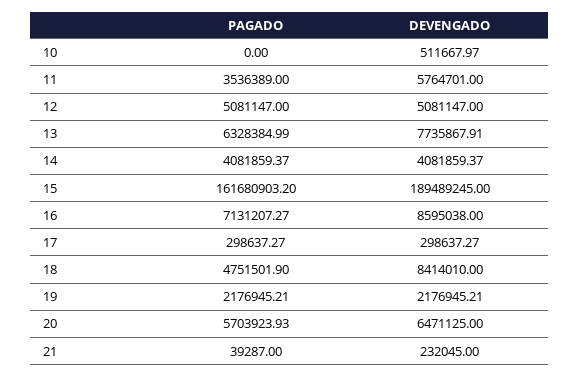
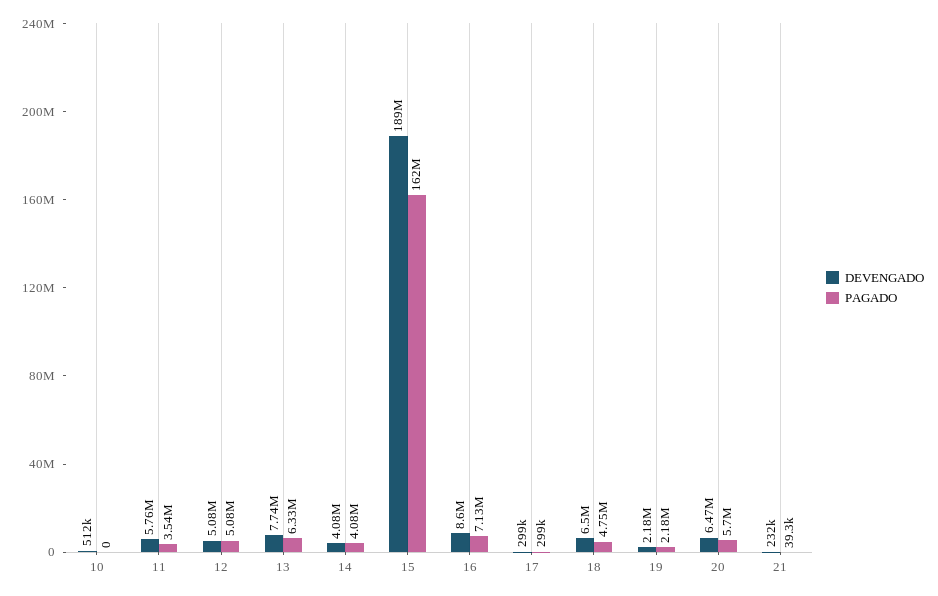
  {
    "PAGADO": {
      "10": 0,
      "11": 3536389,
      "12": 5081147,
      "13": 6328384.99,
      "14": 4081859.37,
      "15": 161680903.2,
      "16": 7131207.27,
      "17": 298637.27,
      "18": 4751501.9,
      "19": 2176945.21,
      "20": 5703923.93,
      "21": 39287
    },
    "DEVENGADO": {
      "10": 511667.97,
      "11": 5764701,
      "12": 5081147,
      "13": 7735867.91,
      "14": 4081859.37,
      "15": 189489245,
      "16": 8595038,
      "17": 298637.27,
-     "18": 8414010,
+     "18": 6500000,
      "19": 2176945.21,
      "20": 6471125,
      "21": 232045
    }
  }

